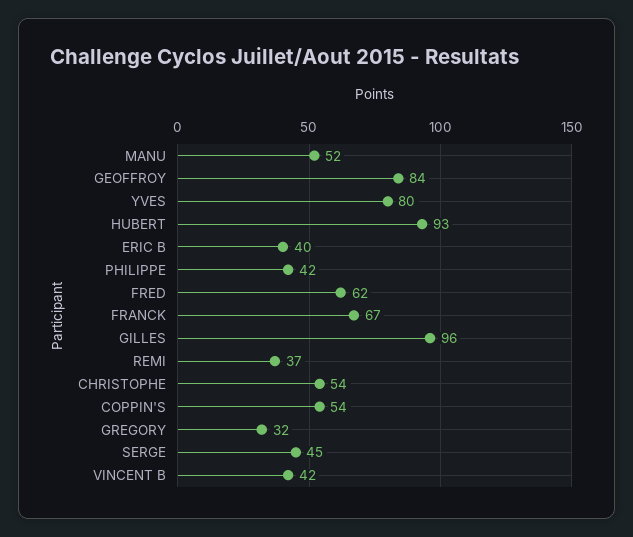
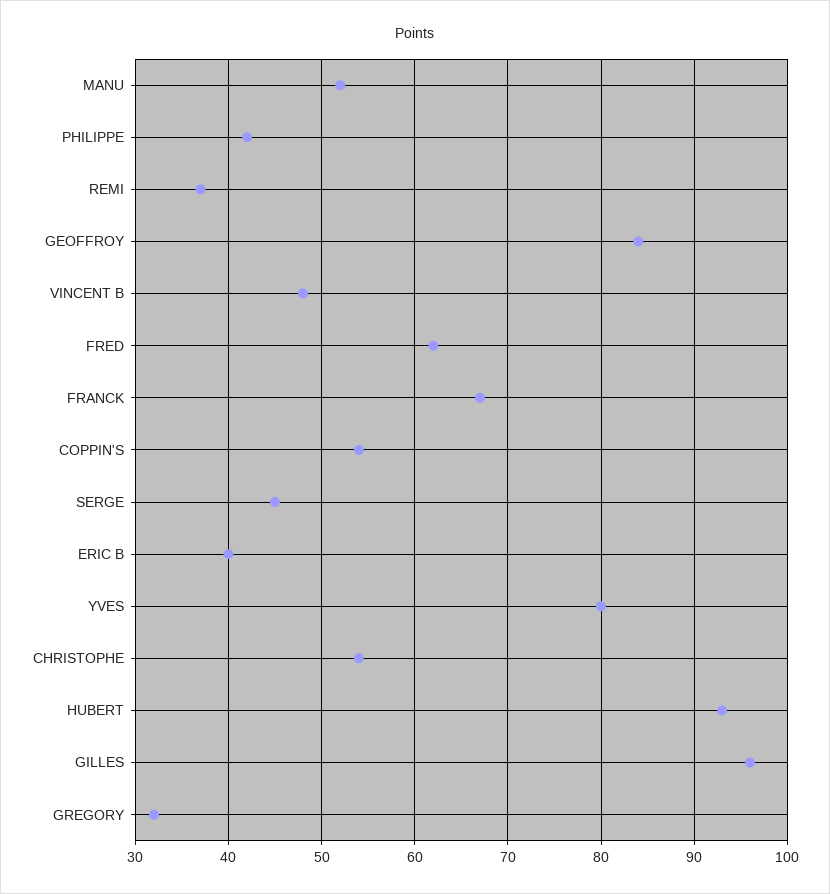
  {
    "MANU": 52,
    "GEOFFROY": 84,
    "YVES": 80,
    "HUBERT": 93,
    "ERIC B": 40,
    "PHILIPPE": 42,
    "FRED": 62,
    "FRANCK": 67,
    "GILLES": 96,
    "REMI": 37,
    "CHRISTOPHE": 54,
    "COPPIN'S": 54,
    "GREGORY": 32,
    "SERGE": 45,
-   "VINCENT B": 42
+   "VINCENT B": 48
  }

